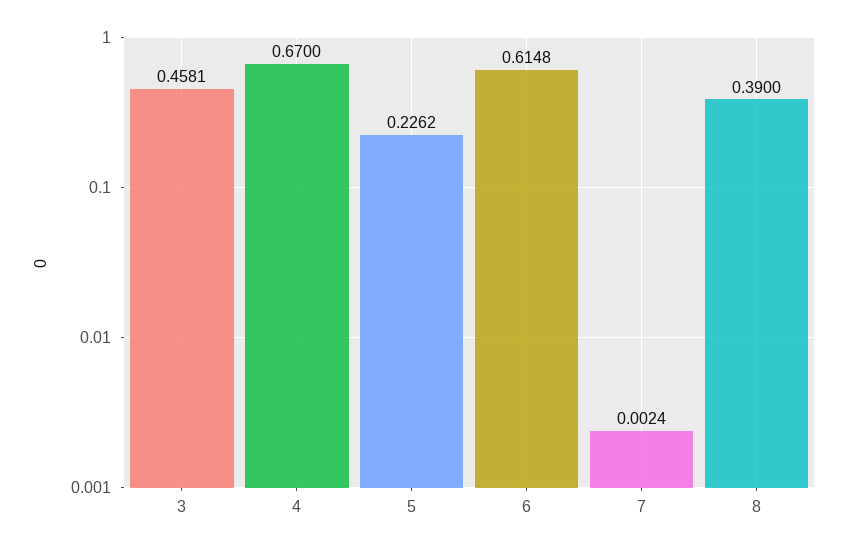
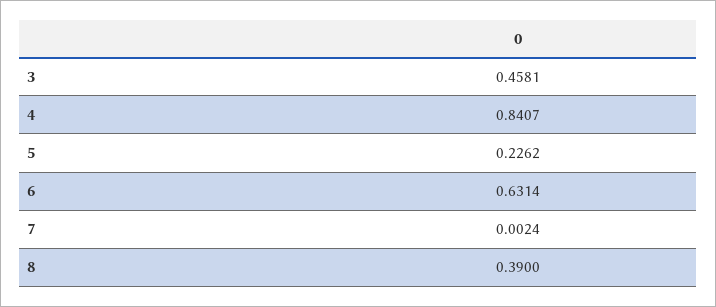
  {
    "3": 0.4581,
-   "4": 0.67,
+   "4": 0.8407,
    "5": 0.2262,
-   "6": 0.6148,
+   "6": 0.6314,
    "7": 0.0024,
    "8": 0.39
  }

